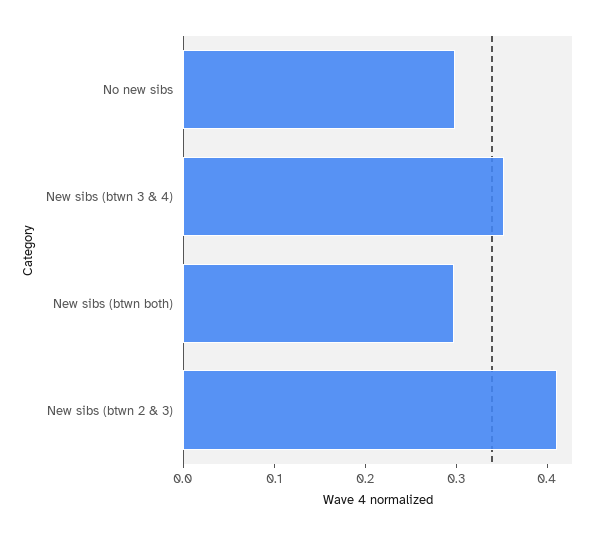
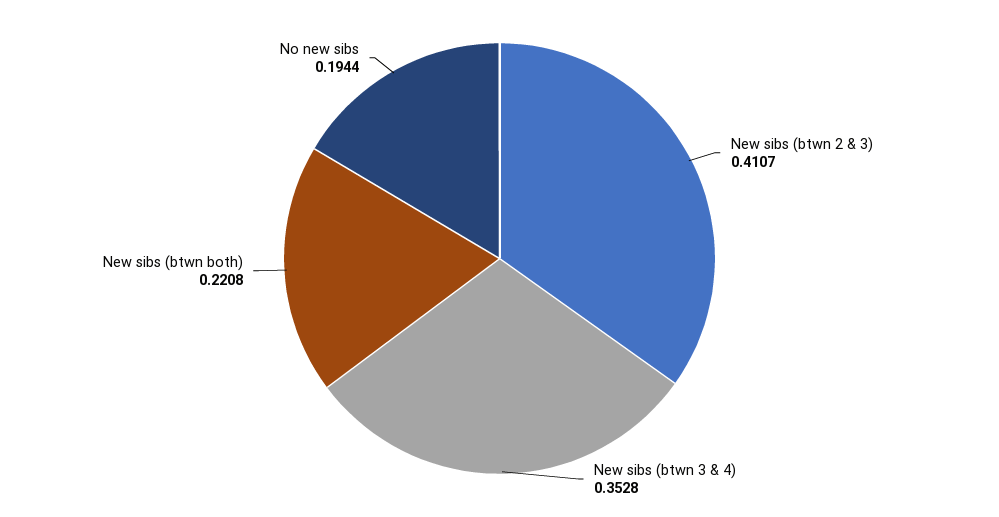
  {
-   "No new sibs": 0.3,
+   "No new sibs": 0.1944,
    "New sibs (btwn 3 & 4)": 0.3528,
-   "New sibs (btwn both)": 0.3,
+   "New sibs (btwn both)": 0.2208,
    "New sibs (btwn 2 & 3)": 0.4107
  }

